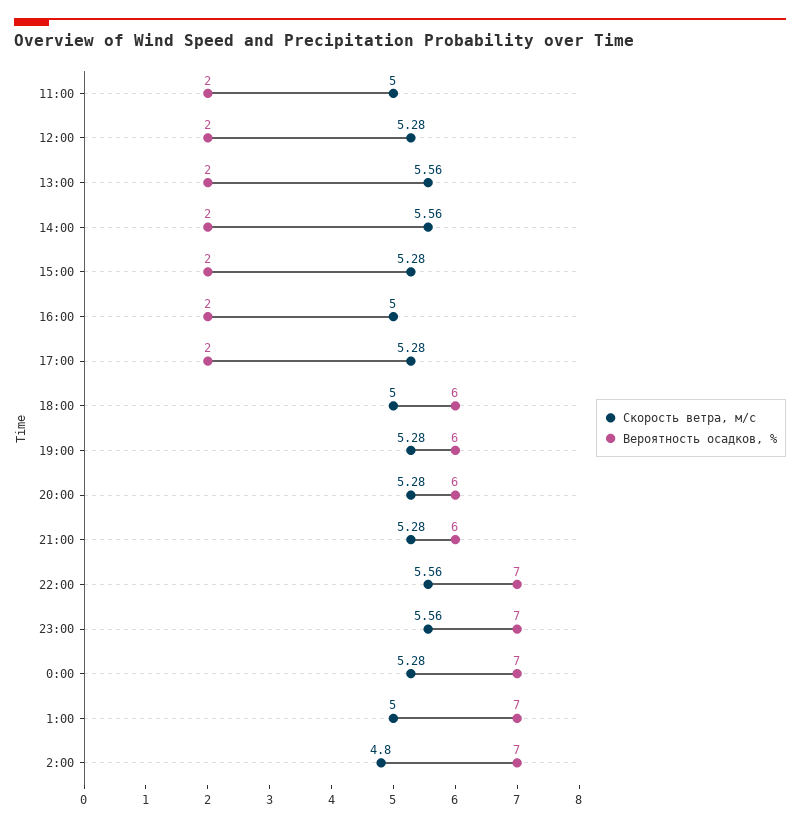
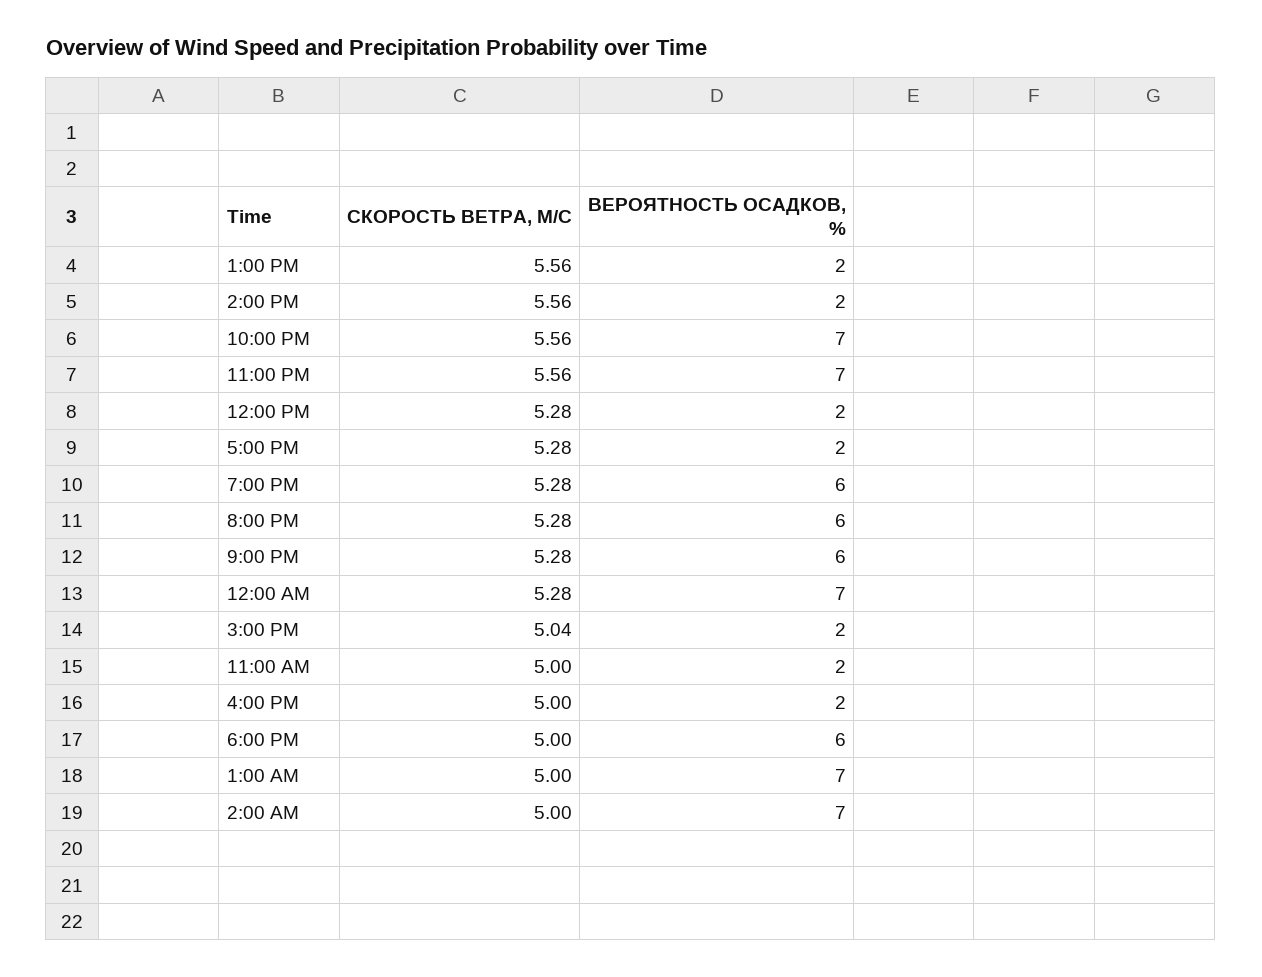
  {
    "Скорость ветра, м/c": {
      "11:00": 5,
      "12:00": 5.28,
      "13:00": 5.56,
      "14:00": 5.56,
-     "15:00": 5.28,
+     "15:00": 5.04,
      "16:00": 5,
      "17:00": 5.28,
      "18:00": 5,
      "19:00": 5.28,
      "20:00": 5.28,
      "21:00": 5.28,
      "22:00": 5.56,
      "23:00": 5.56,
      "0:00": 5.28,
      "1:00": 5,
-     "2:00": 4.8
+     "2:00": 5
    },
    "Вероятность осадков, %": {
      "11:00": 2,
      "12:00": 2,
      "13:00": 2,
      "14:00": 2,
      "15:00": 2,
      "16:00": 2,
      "17:00": 2,
      "18:00": 6,
      "19:00": 6,
      "20:00": 6,
      "21:00": 6,
      "22:00": 7,
      "23:00": 7,
      "0:00": 7,
      "1:00": 7,
      "2:00": 7
    }
  }

